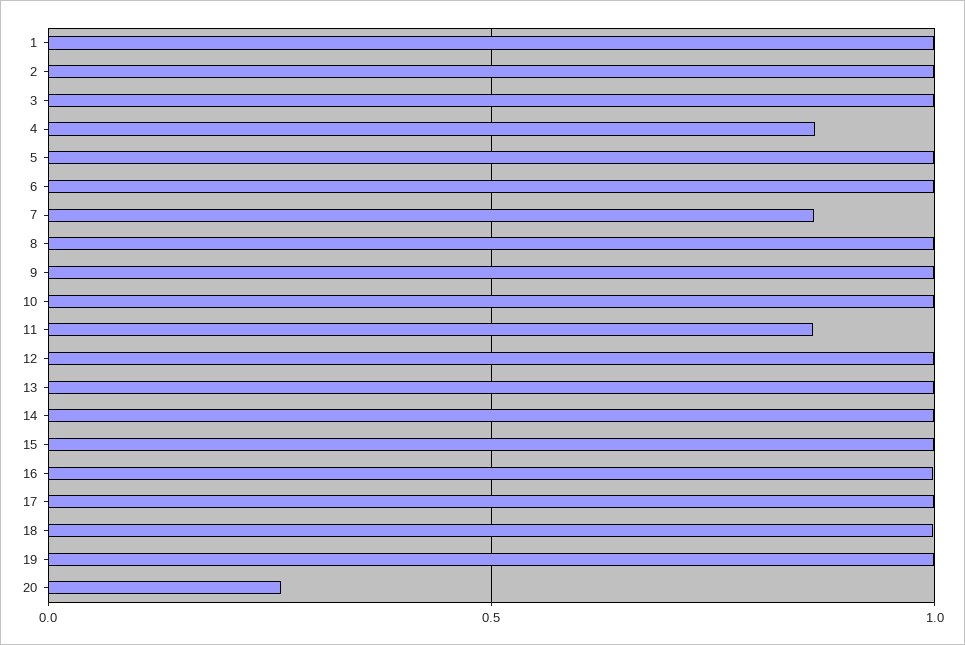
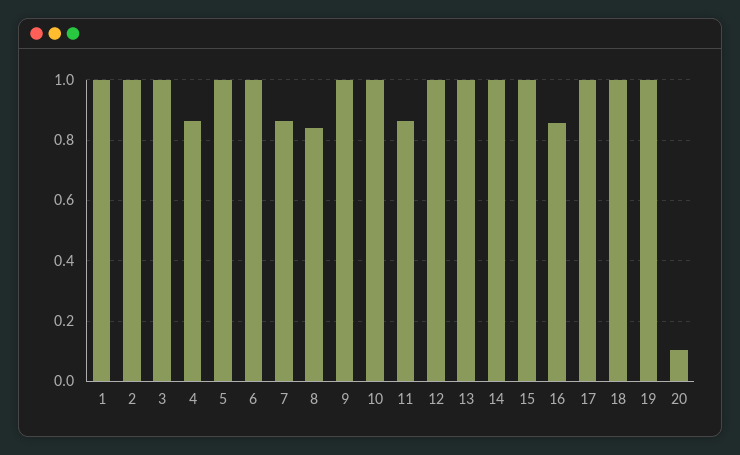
  {
    "1": 1,
    "2": 1,
    "3": 1,
    "4": 0.86,
    "5": 1,
    "6": 1,
    "7": 0.86,
-   "8": 1,
+   "8": 0.84,
    "9": 1,
    "10": 1,
    "11": 0.86,
    "12": 1,
    "13": 1,
    "14": 1,
    "15": 1,
-   "16": 1,
+   "16": 0.86,
    "17": 1,
    "18": 1,
    "19": 1,
-   "20": 0.25
+   "20": 0.1
  }

